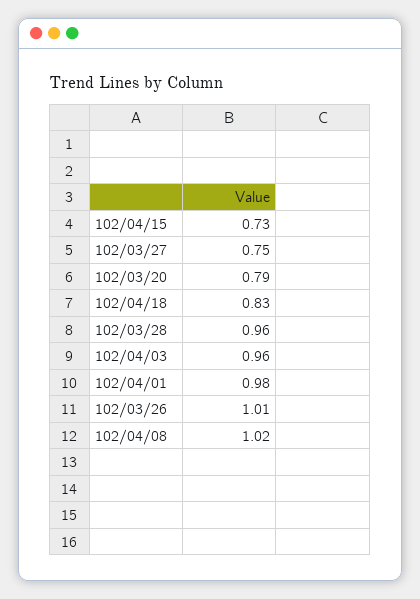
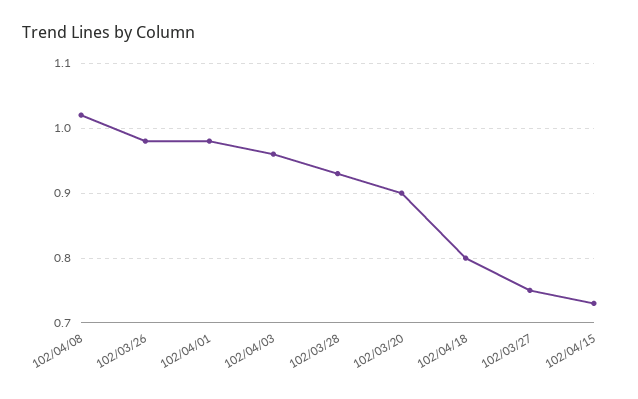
  {
    "102/04/15": 0.73,
    "102/03/27": 0.75,
-   "102/03/20": 0.79,
+   "102/03/20": 0.9,
-   "102/04/18": 0.83,
+   "102/04/18": 0.8,
-   "102/03/28": 0.96,
+   "102/03/28": 0.93,
    "102/04/03": 0.96,
    "102/04/01": 0.98,
-   "102/03/26": 1.01,
+   "102/03/26": 0.98,
    "102/04/08": 1.02
  }

